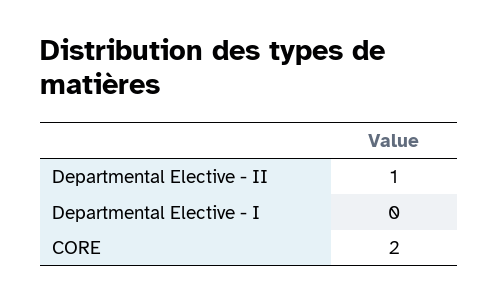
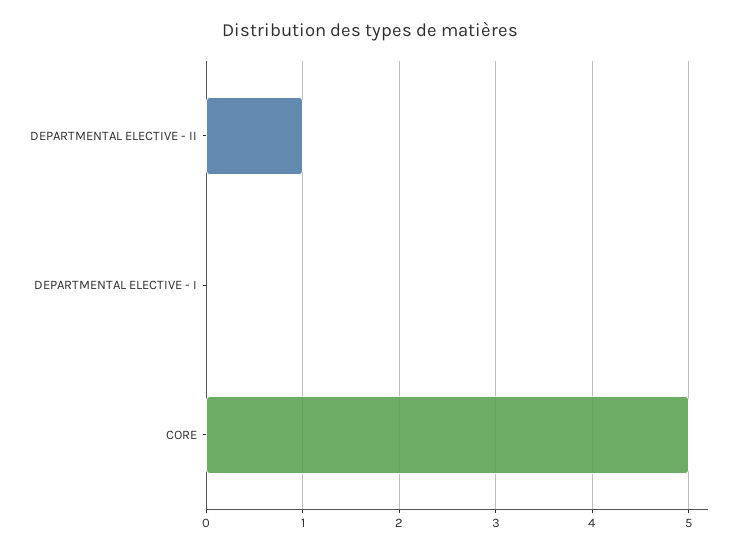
  {
    "Departmental Elective - II": 1,
    "Departmental Elective - I": 0,
-   "CORE": 2
+   "CORE": 5
  }

